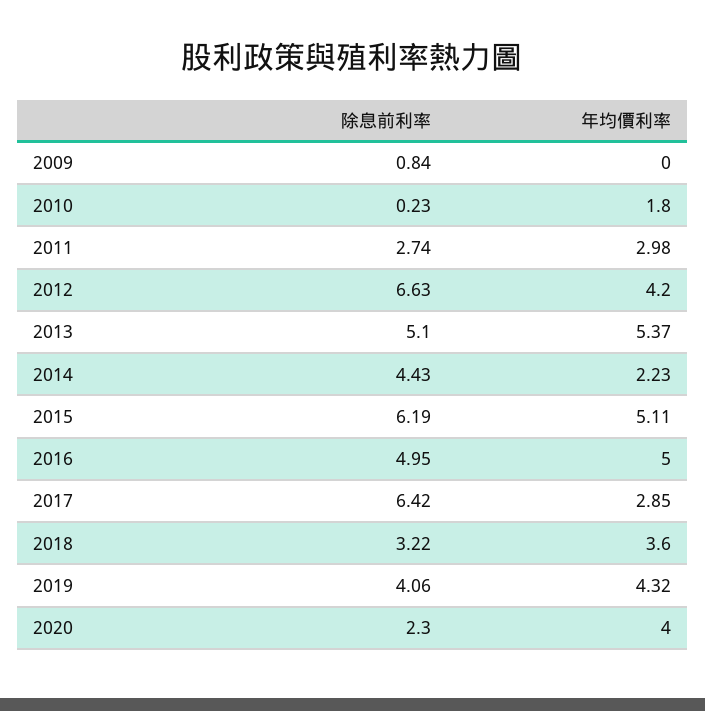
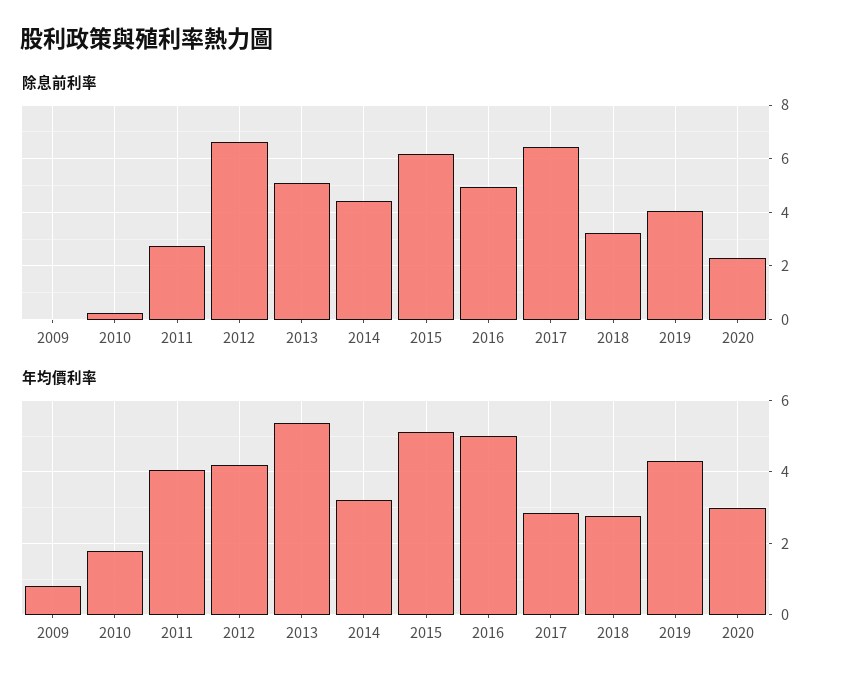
  {
    "除息前利率": {
-     "2009": 0.84,
+     "2009": 0,
      "2010": 0.23,
      "2011": 2.74,
      "2012": 6.63,
      "2013": 5.1,
      "2014": 4.43,
      "2015": 6.19,
      "2016": 4.95,
      "2017": 6.42,
      "2018": 3.22,
      "2019": 4.06,
      "2020": 2.3
    },
    "年均價利率": {
-     "2009": 0,
+     "2009": 0.8,
      "2010": 1.8,
-     "2011": 2.98,
+     "2011": 4,
      "2012": 4.2,
      "2013": 5.37,
-     "2014": 2.23,
+     "2014": 3.2,
      "2015": 5.11,
      "2016": 5,
      "2017": 2.85,
-     "2018": 3.6,
+     "2018": 2.8,
      "2019": 4.32,
-     "2020": 4
+     "2020": 3
    }
  }

